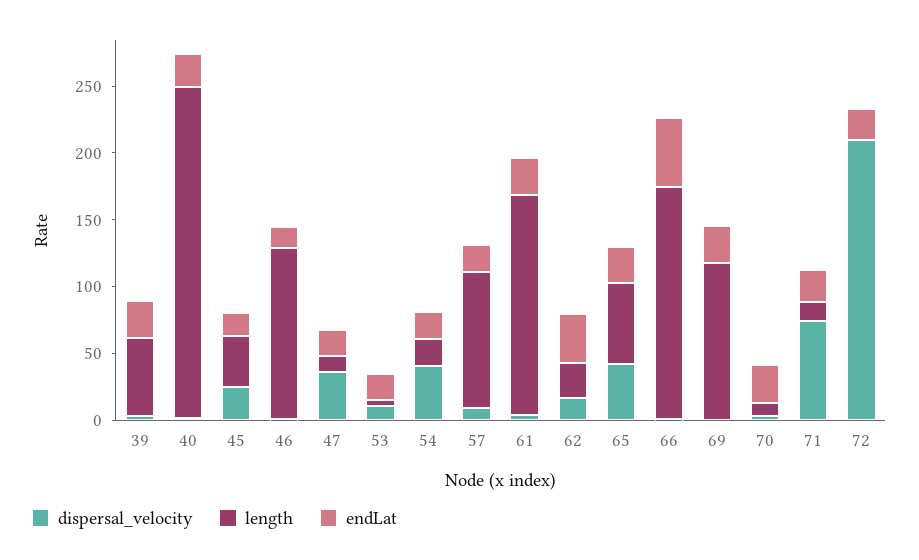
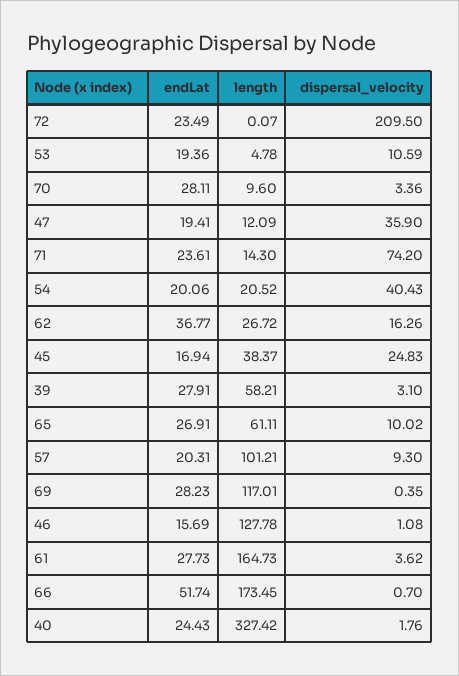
  {
    "dispersal_velocity": {
      "39": 3.1,
      "40": 1.76,
      "45": 24.83,
      "46": 1.08,
      "47": 35.9,
      "53": 10.59,
      "54": 40.43,
      "57": 9.3,
      "61": 3.62,
      "62": 16.26,
-     "65": 40,
+     "65": 10.02,
      "66": 0.7,
      "69": 0.35,
      "70": 3.36,
      "71": 74.2,
      "72": 209.5
    },
    "length": {
      "39": 58.21,
-     "40": 250,
+     "40": 327.42,
      "45": 38.37,
      "46": 127.78,
      "47": 12.09,
      "53": 4.78,
      "54": 20.52,
      "57": 101.21,
      "61": 164.73,
      "62": 26.72,
      "65": 61.11,
      "66": 173.45,
      "69": 117.01,
      "70": 9.6,
      "71": 14.3,
      "72": 0.07
    },
    "endLat": {
      "39": 27.91,
      "40": 24.43,
      "45": 16.94,
      "46": 15.69,
      "47": 19.41,
      "53": 19.36,
      "54": 20.06,
      "57": 20.31,
      "61": 27.73,
      "62": 36.77,
      "65": 26.91,
      "66": 51.74,
      "69": 28.23,
      "70": 28.11,
      "71": 23.61,
      "72": 23.49
    }
  }

